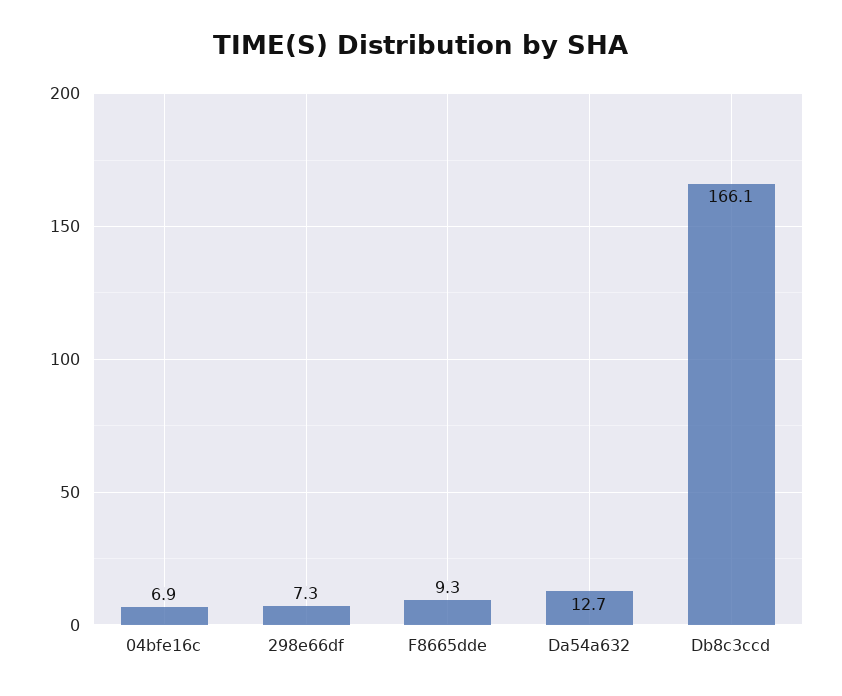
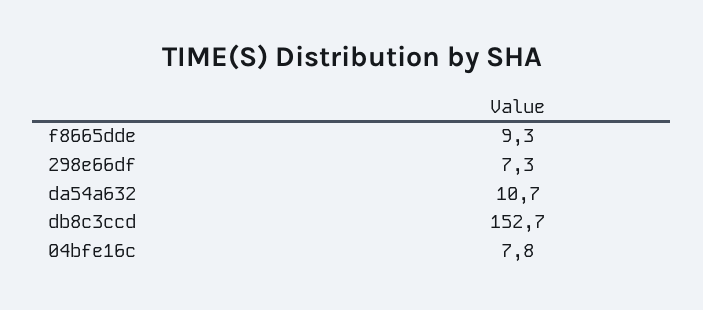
  {
-   "04bfe16c": 6.9,
+   "04bfe16c": 7.8,
    "298e66df": 7.3,
    "F8665dde": 9.3,
-   "Da54a632": 12.7,
+   "Da54a632": 10.7,
-   "Db8c3ccd": 166.1
+   "Db8c3ccd": 152.7
  }

